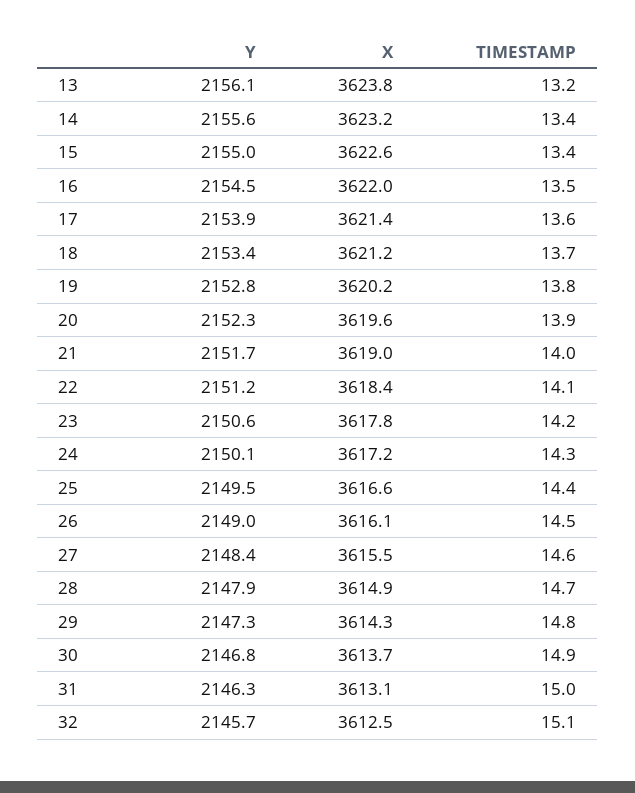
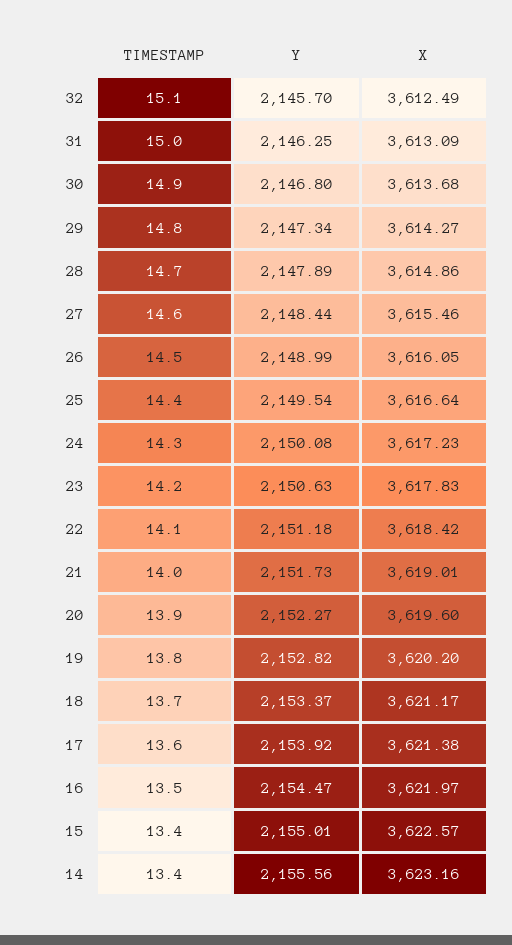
  {
    "Y": {
-     "13": 2156.1,
      "14": 2155.56,
      "15": 2155.01,
      "16": 2154.47,
      "17": 2153.92,
      "18": 2153.37,
      "19": 2152.82,
      "20": 2152.27,
      "21": 2151.73,
      "22": 2151.18,
      "23": 2150.63,
      "24": 2150.08,
      "25": 2149.54,
      "26": 2148.99,
      "27": 2148.44,
      "28": 2147.89,
      "29": 2147.34,
      "30": 2146.8,
      "31": 2146.25,
      "32": 2145.7
    },
    "X": {
-     "13": 3623.8,
      "14": 3623.16,
      "15": 3622.57,
      "16": 3621.97,
      "17": 3621.38,
      "18": 3621.17,
      "19": 3620.2,
      "20": 3619.6,
      "21": 3619.01,
      "22": 3618.42,
      "23": 3617.83,
      "24": 3617.23,
      "25": 3616.64,
      "26": 3616.05,
      "27": 3615.46,
      "28": 3614.86,
      "29": 3614.27,
      "30": 3613.68,
      "31": 3613.09,
      "32": 3612.49
    },
    "TIMESTAMP": {
-     "13": 13.2,
      "14": 13.4,
      "15": 13.4,
      "16": 13.5,
      "17": 13.6,
      "18": 13.7,
      "19": 13.8,
      "20": 13.9,
      "21": 14,
      "22": 14.1,
      "23": 14.2,
      "24": 14.3,
      "25": 14.4,
      "26": 14.5,
      "27": 14.6,
      "28": 14.7,
      "29": 14.8,
      "30": 14.9,
      "31": 15,
      "32": 15.1
    }
  }

